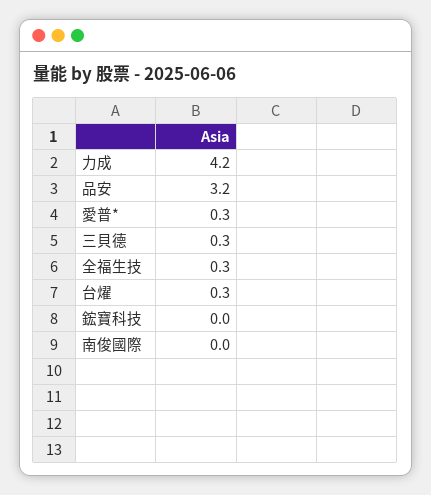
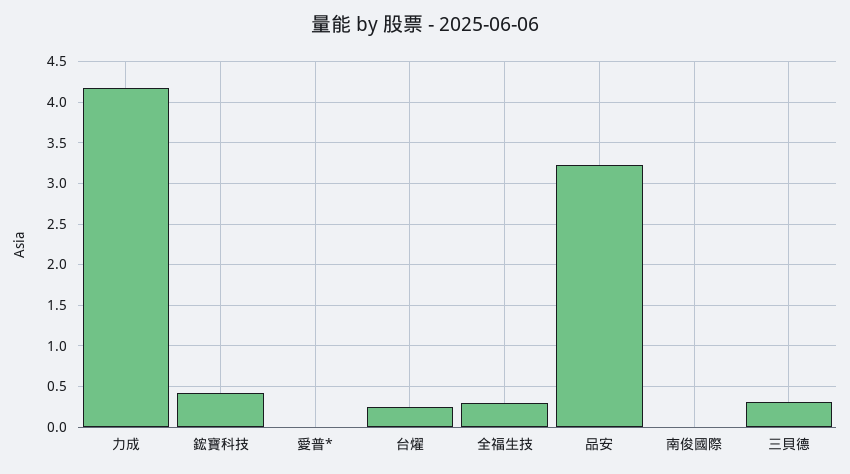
  {
    "力成": 4.2,
    "品安": 3.2,
-   "愛普*": 0.3,
+   "愛普*": 0,
    "三貝德": 0.3,
    "全福生技": 0.3,
    "台燿": 0.3,
-   "鋐寶科技": 0,
+   "鋐寶科技": 0.4,
    "南俊國際": 0
  }

